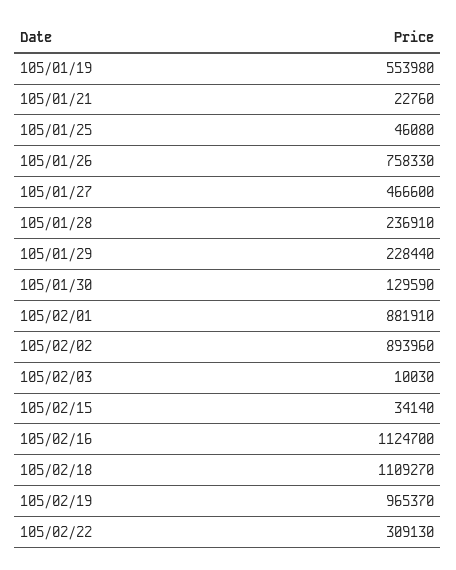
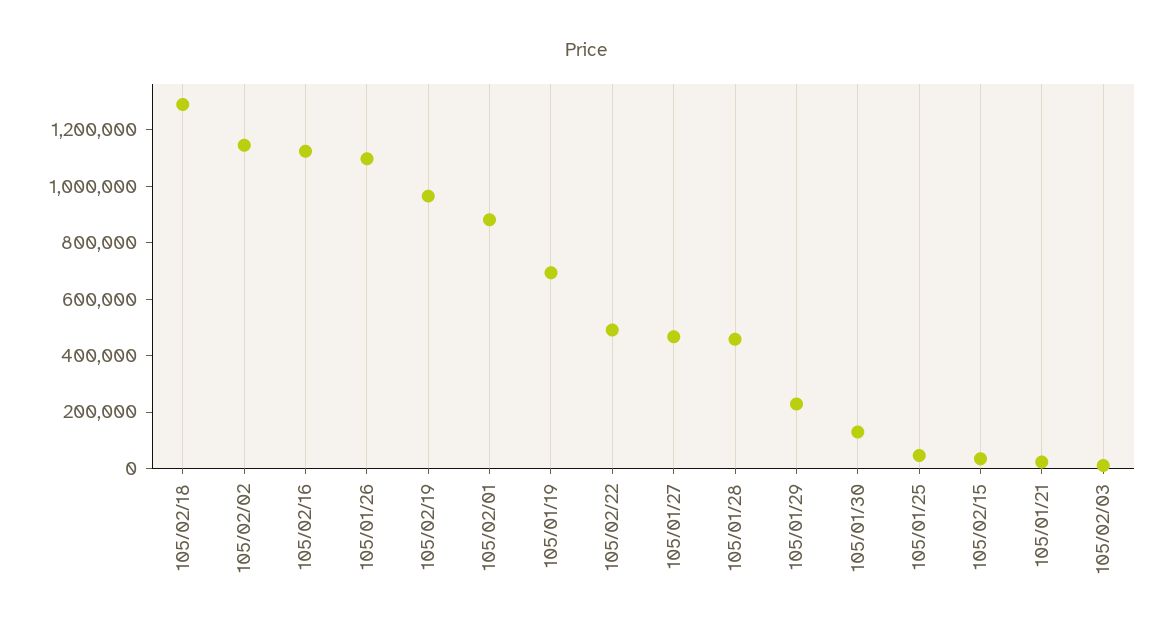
  {
-   "105/01/19": 553980,
+   "105/01/19": 700000,
    "105/01/21": 22760,
    "105/01/25": 46080,
-   "105/01/26": 758330,
+   "105/01/26": 1100000,
    "105/01/27": 466600,
-   "105/01/28": 236910,
+   "105/01/28": 450000,
    "105/01/29": 228440,
    "105/01/30": 129590,
    "105/02/01": 881910,
-   "105/02/02": 893960,
+   "105/02/02": 1150000,
    "105/02/03": 10030,
    "105/02/15": 34140,
    "105/02/16": 1124700,
-   "105/02/18": 1109270,
+   "105/02/18": 1300000,
    "105/02/19": 965370,
-   "105/02/22": 309130
+   "105/02/22": 500000
  }

